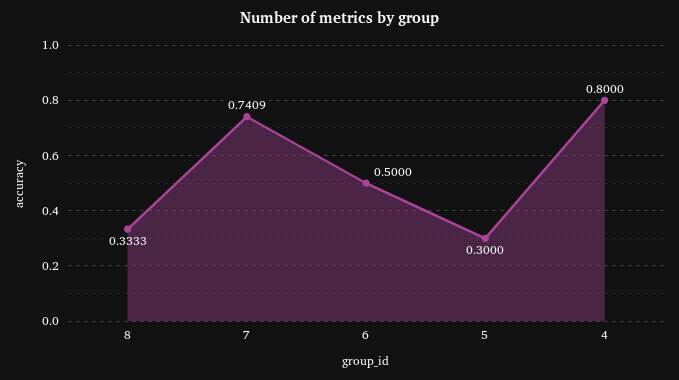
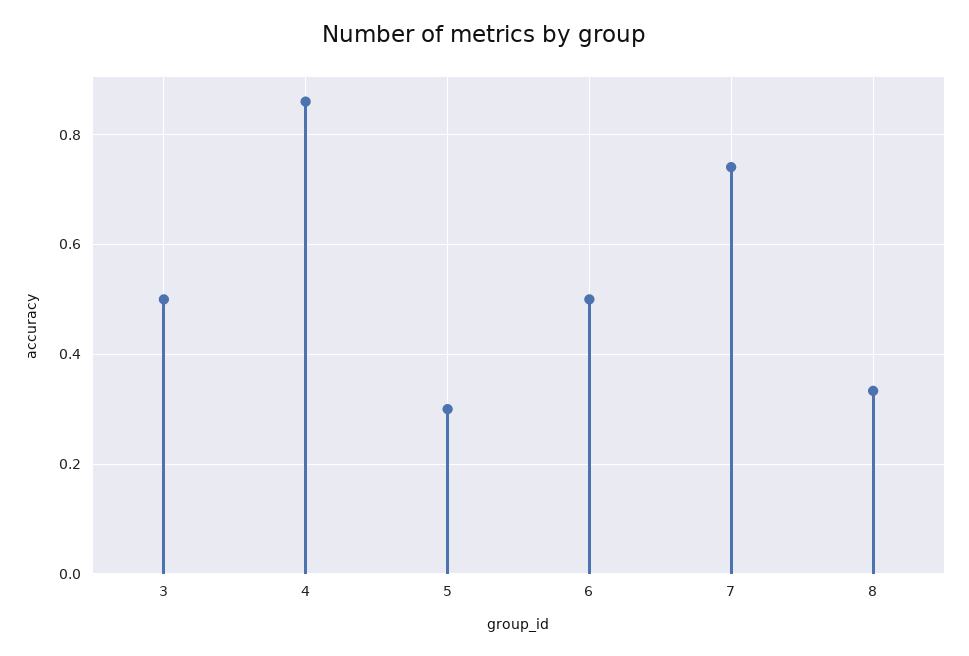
  {
    "8": 0.3333,
    "7": 0.7409,
    "6": 0.5,
    "5": 0.3,
-   "4": 0.8
+   "4": 0.86,
+   "3": 0.5
  }

